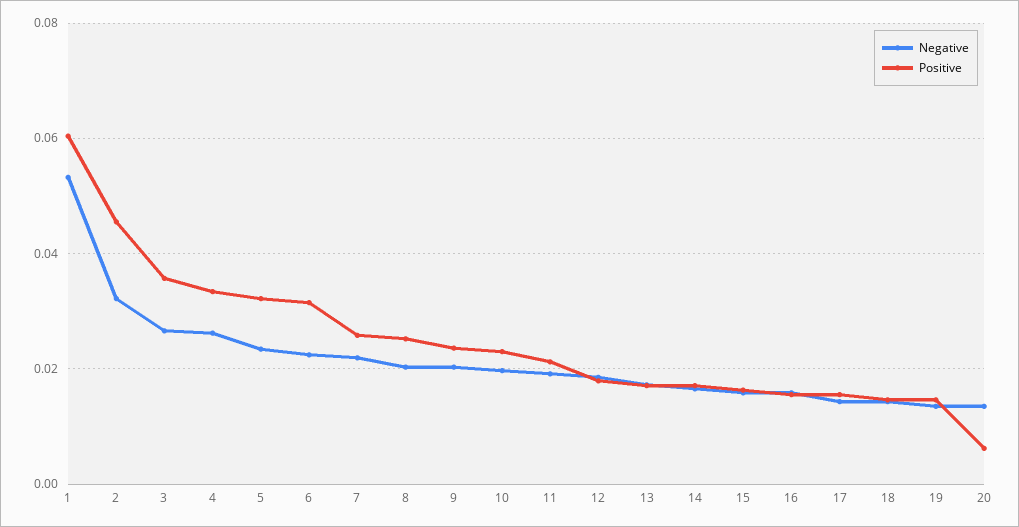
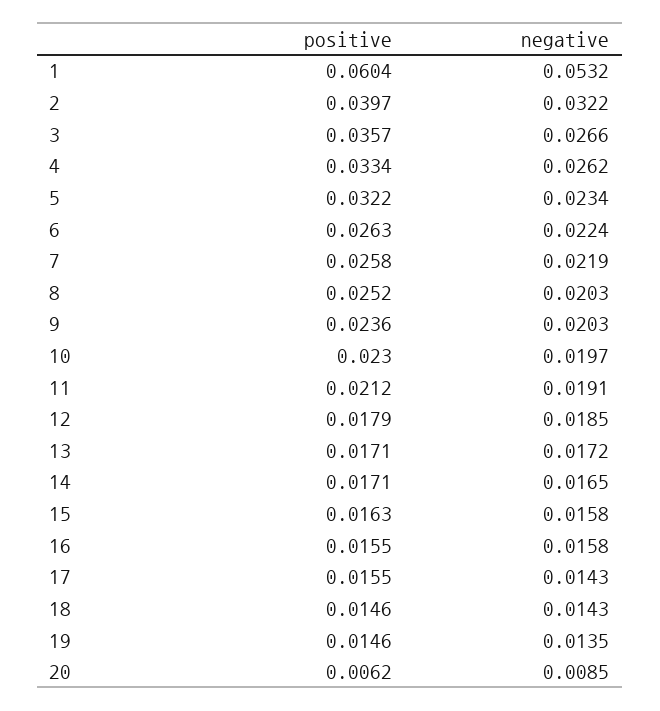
  {
    "Negative": {
      "1": 0.0532,
      "2": 0.0322,
      "3": 0.0266,
      "4": 0.0262,
      "5": 0.0234,
      "6": 0.0224,
      "7": 0.0219,
      "8": 0.0203,
      "9": 0.0203,
      "10": 0.0197,
      "11": 0.0191,
      "12": 0.0185,
      "13": 0.0172,
      "14": 0.0165,
      "15": 0.0158,
      "16": 0.0158,
      "17": 0.0143,
      "18": 0.0143,
      "19": 0.0135,
-     "20": 0.014
+     "20": 0.0085
    },
    "Positive": {
      "1": 0.0604,
-     "2": 0.046,
+     "2": 0.0397,
      "3": 0.0357,
      "4": 0.0334,
      "5": 0.0322,
-     "6": 0.032,
+     "6": 0.0263,
      "7": 0.0258,
      "8": 0.0252,
      "9": 0.0236,
      "10": 0.023,
      "11": 0.0212,
      "12": 0.0179,
      "13": 0.0171,
      "14": 0.0171,
      "15": 0.0163,
      "16": 0.0155,
      "17": 0.0155,
      "18": 0.0146,
      "19": 0.0146,
      "20": 0.0062
    }
  }

